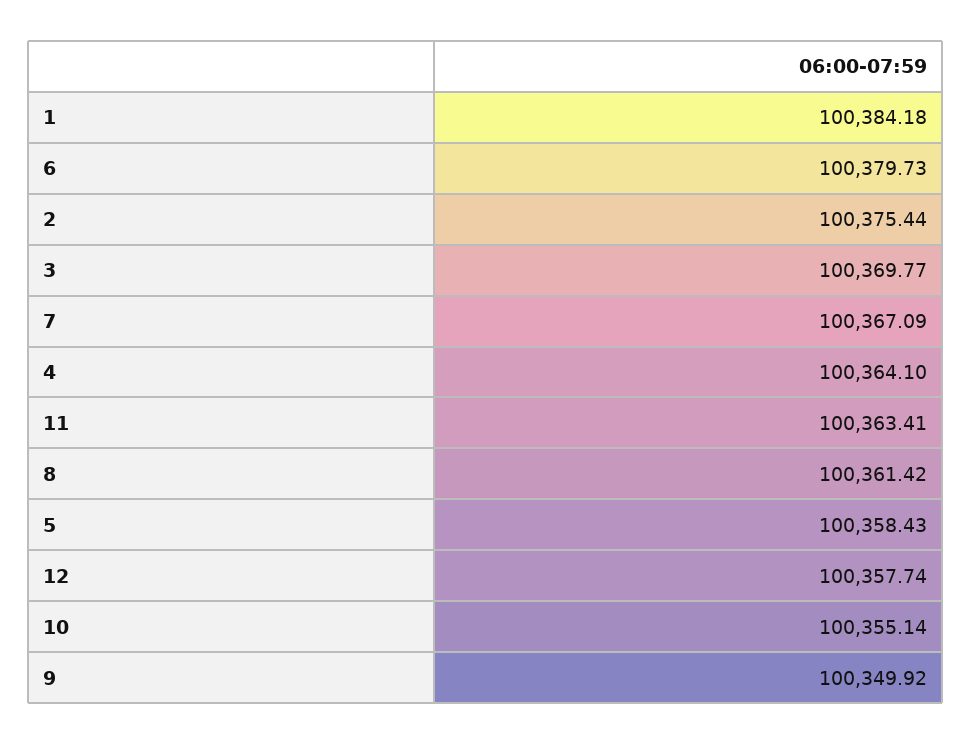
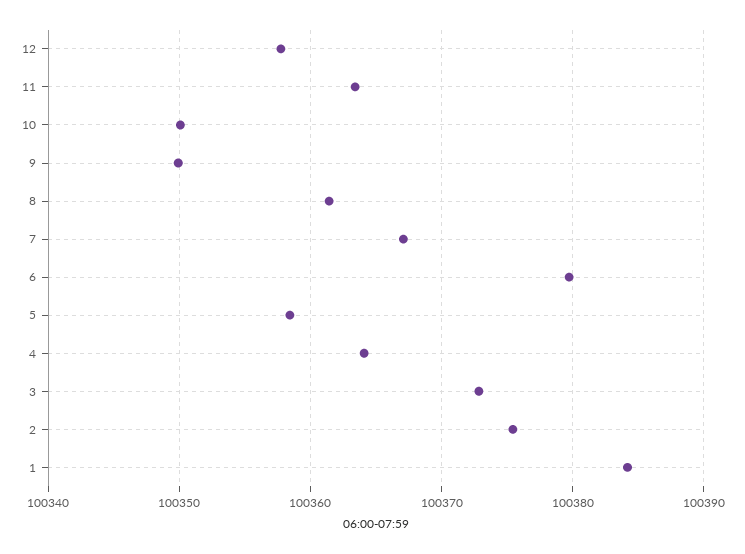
  {
    "1": 100384.18,
    "6": 100379.73,
    "2": 100375.44,
-   "3": 100369.77,
+   "3": 100373,
    "7": 100367.09,
    "4": 100364.1,
    "11": 100363.41,
    "8": 100361.42,
    "5": 100358.43,
    "12": 100357.74,
-   "10": 100355.14,
+   "10": 100350,
    "9": 100349.92
  }

